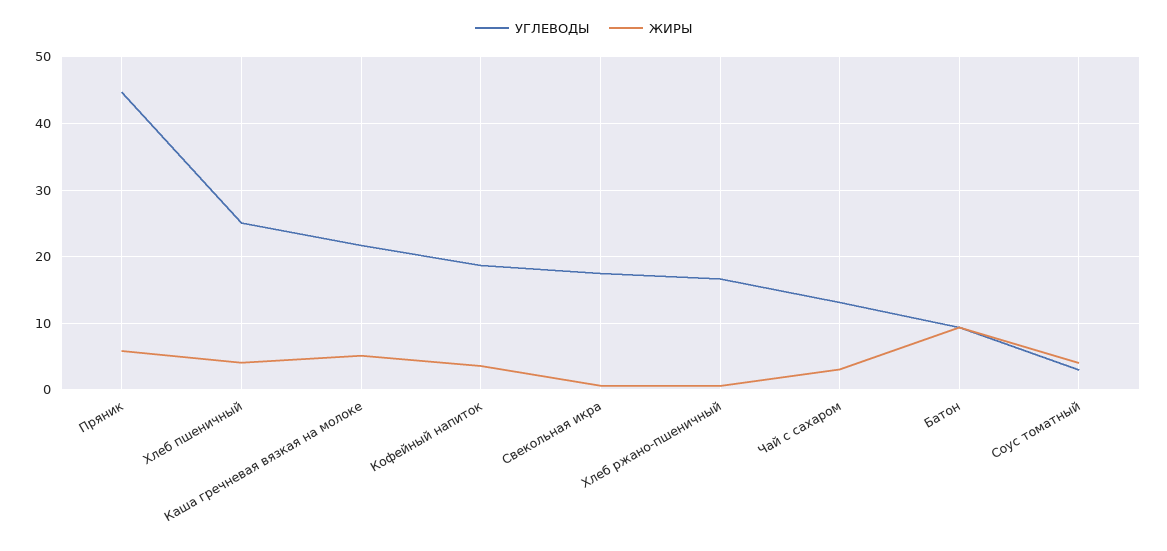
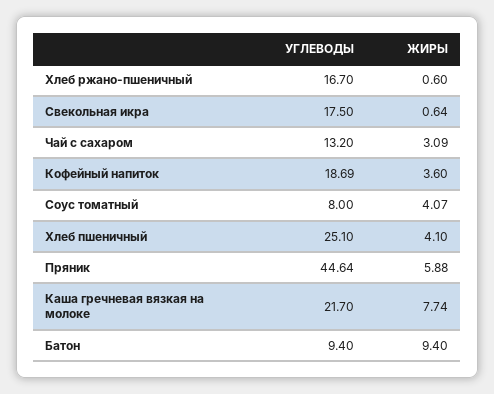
  {
    "УГЛЕВОДЫ": {
      "Пряник": 44.64,
      "Хлеб пшеничный": 25.1,
      "Каша гречневая вязкая на молоке": 21.7,
      "Кофейный напиток": 18.69,
      "Свекольная икра": 17.5,
      "Хлеб ржано-пшеничный": 16.7,
      "Чай с сахаром": 13.2,
      "Батон": 9.4,
-     "Соус томатный": 3
+     "Соус томатный": 8
    },
    "ЖИРЫ": {
      "Пряник": 5.88,
      "Хлеб пшеничный": 4.1,
-     "Каша гречневая вязкая на молоке": 5,
+     "Каша гречневая вязкая на молоке": 7.74,
      "Кофейный напиток": 3.6,
      "Свекольная икра": 0.64,
      "Хлеб ржано-пшеничный": 0.6,
      "Чай с сахаром": 3.09,
      "Батон": 9.4,
      "Соус томатный": 4.07
    }
  }

